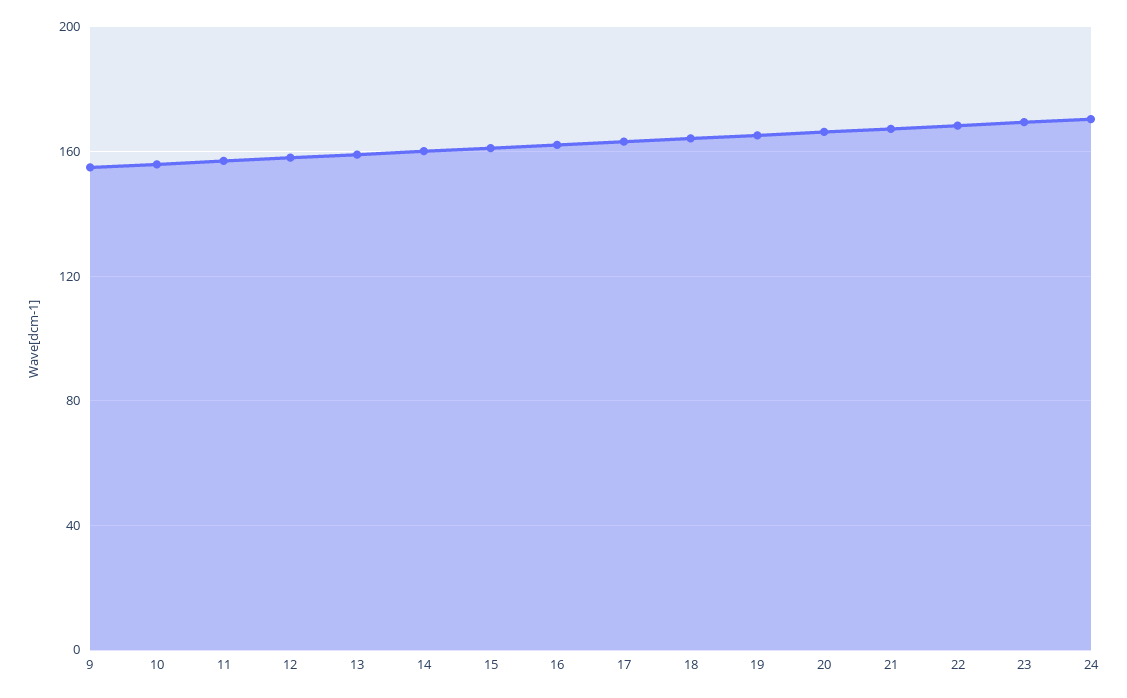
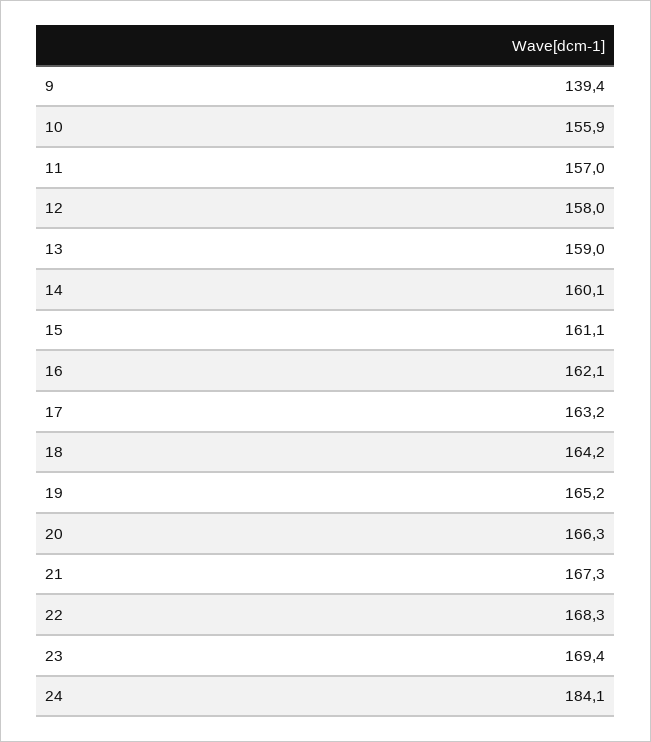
  {
-   "9": 155,
+   "9": 139.4,
    "10": 155.9,
    "11": 157,
    "12": 158,
    "13": 159,
    "14": 160.1,
    "15": 161.1,
    "16": 162.1,
    "17": 163.2,
    "18": 164.2,
    "19": 165.2,
    "20": 166.3,
    "21": 167.3,
    "22": 168.3,
    "23": 169.4,
-   "24": 170
+   "24": 184.1
  }

